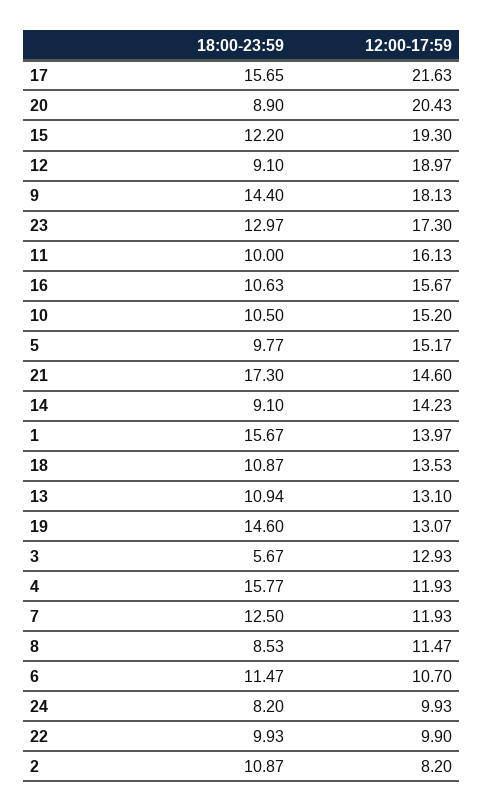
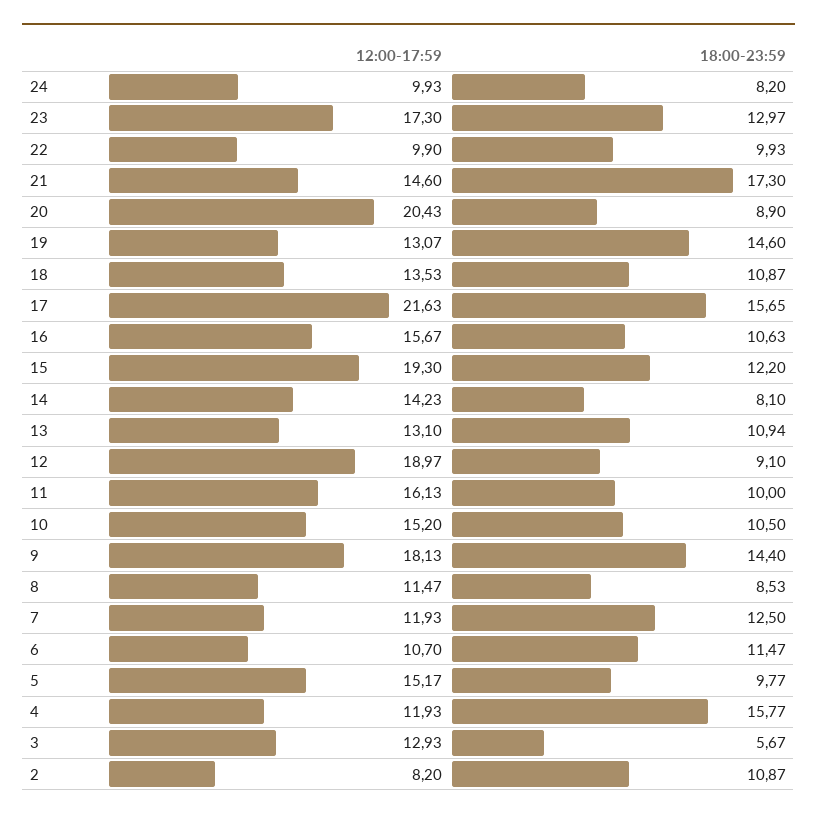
  {
    "18:00-23:59": {
      "17": 15.65,
      "20": 8.9,
      "15": 12.2,
      "12": 9.1,
      "9": 14.4,
      "23": 12.97,
      "11": 10,
      "16": 10.63,
      "10": 10.5,
      "5": 9.77,
      "21": 17.3,
-     "14": 9.1,
+     "14": 8.1,
-     "1": 15.67,
      "18": 10.87,
      "13": 10.94,
      "19": 14.6,
      "3": 5.67,
      "4": 15.77,
      "7": 12.5,
      "8": 8.53,
      "6": 11.47,
      "24": 8.2,
      "22": 9.93,
      "2": 10.87
    },
    "12:00-17:59": {
      "17": 21.63,
      "20": 20.43,
      "15": 19.3,
      "12": 18.97,
      "9": 18.13,
      "23": 17.3,
      "11": 16.13,
      "16": 15.67,
      "10": 15.2,
      "5": 15.17,
      "21": 14.6,
      "14": 14.23,
-     "1": 13.97,
      "18": 13.53,
      "13": 13.1,
      "19": 13.07,
      "3": 12.93,
      "4": 11.93,
      "7": 11.93,
      "8": 11.47,
      "6": 10.7,
      "24": 9.93,
      "22": 9.9,
      "2": 8.2
    }
  }

